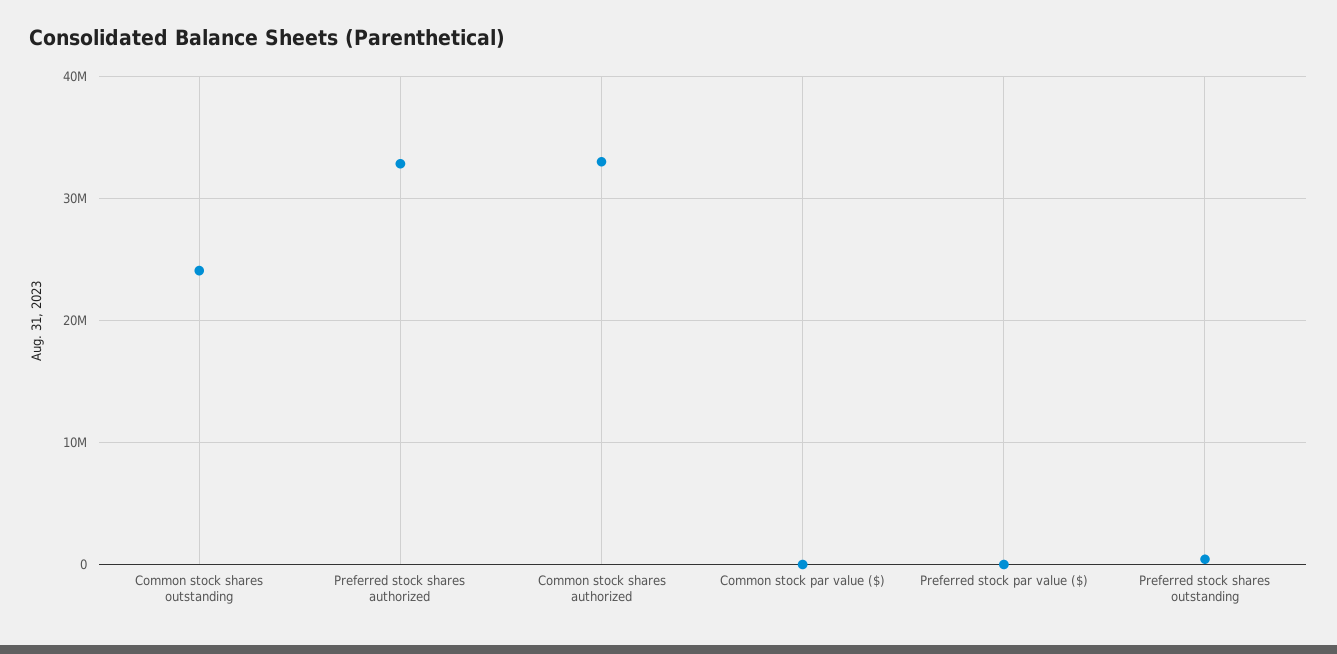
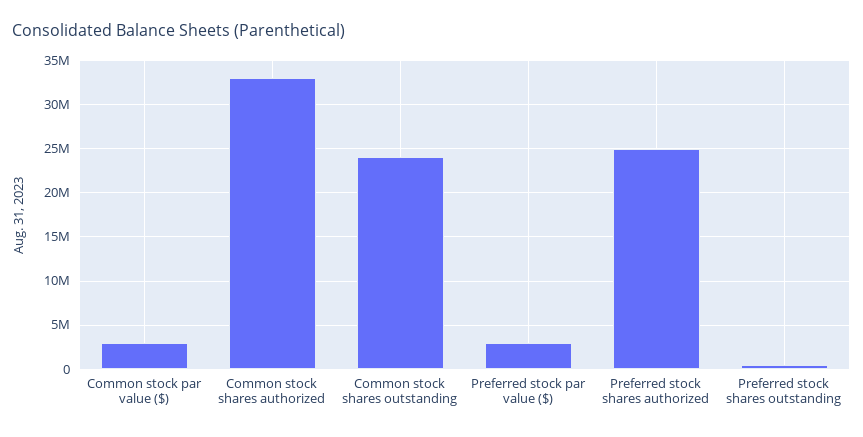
  {
    "Common stock shares outstanding": 24000000,
-   "Preferred stock shares authorized": 33000000,
+   "Preferred stock shares authorized": 25000000,
    "Common stock shares authorized": 33000000,
-   "Common stock par value ($)": 0,
+   "Common stock par value ($)": 3000000,
-   "Preferred stock par value ($)": 0,
+   "Preferred stock par value ($)": 3000000,
    "Preferred stock shares outstanding": 0
  }

